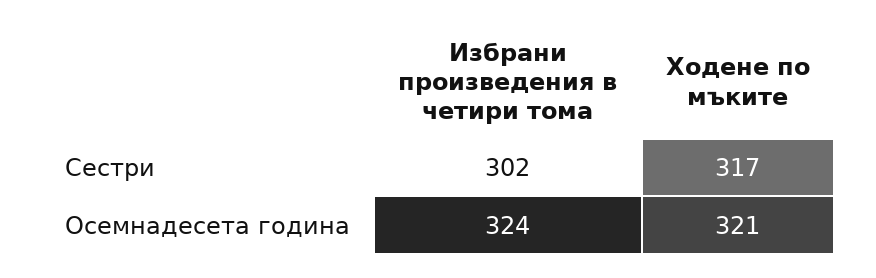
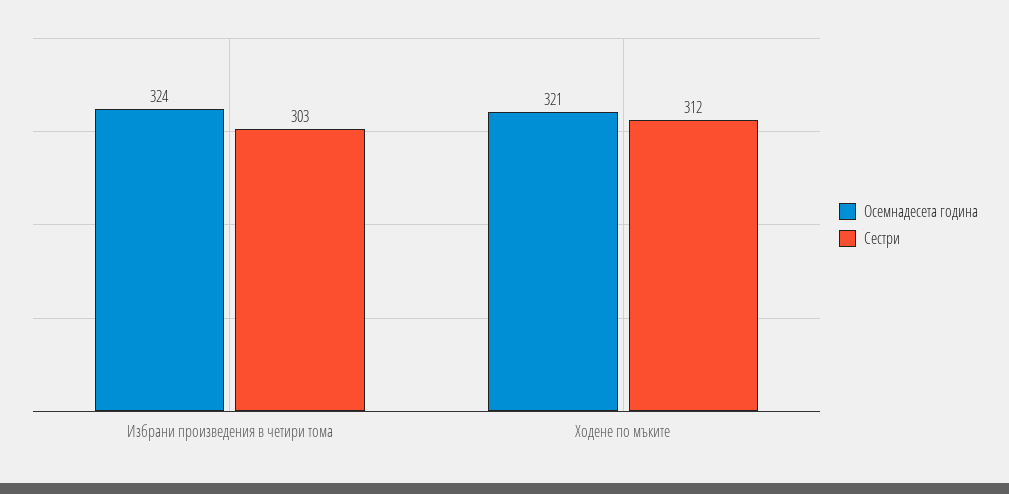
  {
    "Сестри": {
-     "Избрани произведения в четири тома": 302,
+     "Избрани произведения в четири тома": 303,
-     "Ходене по мъките": 317
+     "Ходене по мъките": 312
    },
    "Осемнадесета година": {
      "Избрани произведения в четири тома": 324,
      "Ходене по мъките": 321
    }
  }

